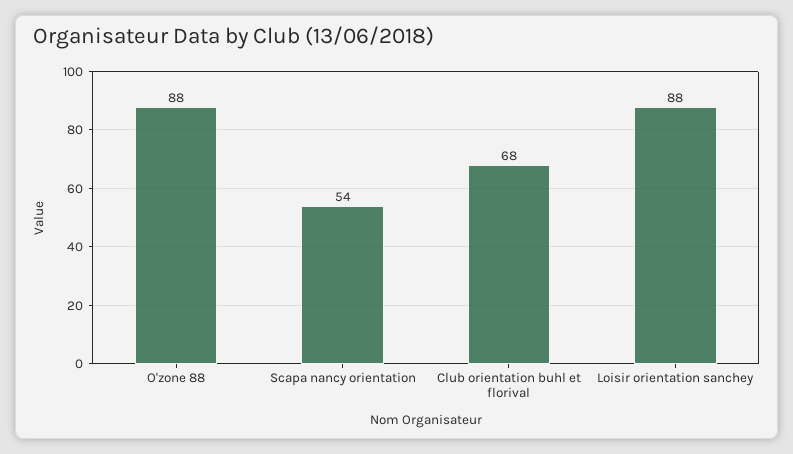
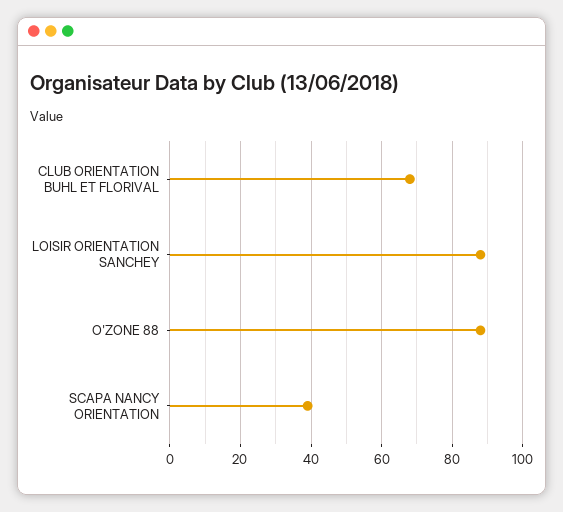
  {
    "O'zone 88": 88,
-   "Scapa nancy orientation": 54,
+   "Scapa nancy orientation": 40,
    "Club orientation buhl et florival": 68,
    "Loisir orientation sanchey": 88
  }

